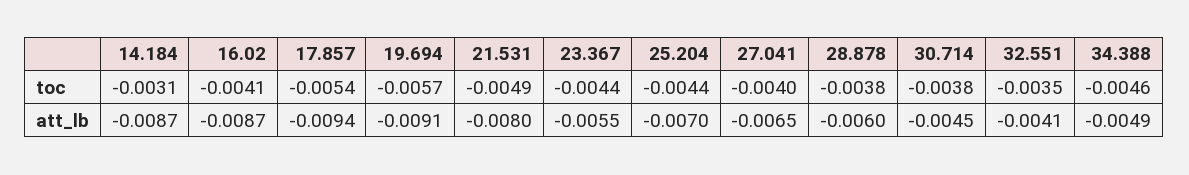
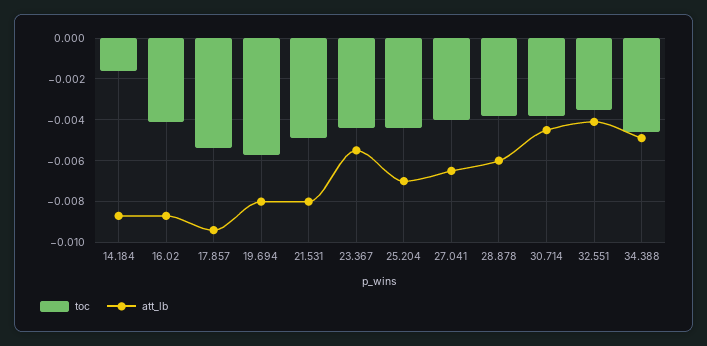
  {
    "toc": {
-     "14.184": -0.0031,
+     "14.184": -0.0015,
      "16.02": -0.0041,
      "17.857": -0.0054,
      "19.694": -0.0057,
      "21.531": -0.0049,
      "23.367": -0.0044,
      "25.204": -0.0044,
      "27.041": -0.004,
      "28.878": -0.0038,
      "30.714": -0.0038,
      "32.551": -0.0035,
      "34.388": -0.0046
    },
    "att_lb": {
      "14.184": -0.0087,
      "16.02": -0.0087,
      "17.857": -0.0094,
-     "19.694": -0.0091,
+     "19.694": -0.008,
      "21.531": -0.008,
      "23.367": -0.0055,
      "25.204": -0.007,
      "27.041": -0.0065,
      "28.878": -0.006,
      "30.714": -0.0045,
      "32.551": -0.0041,
      "34.388": -0.0049
    }
  }

